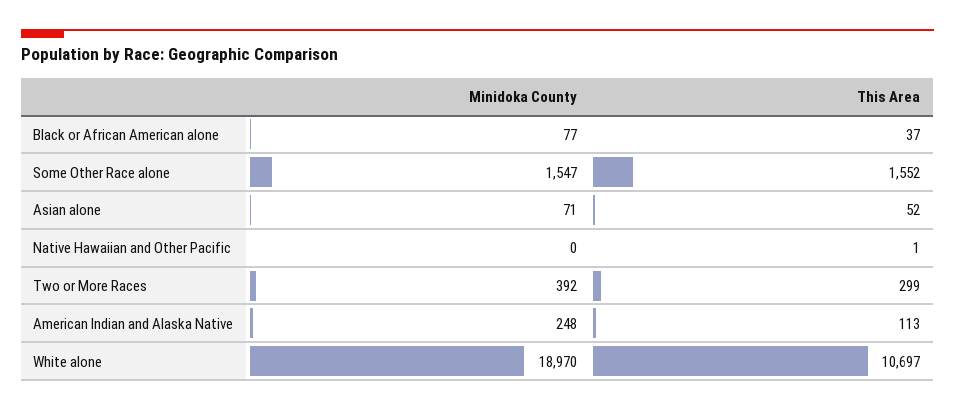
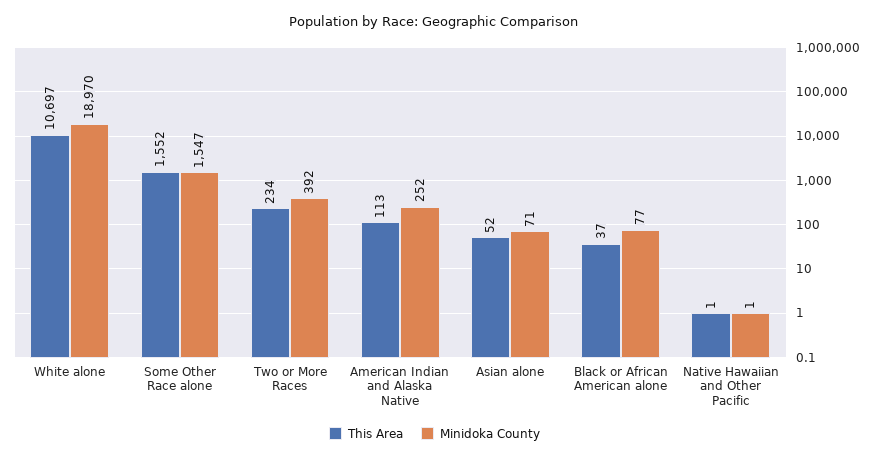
  {
    "Minidoka County": {
      "Black or African American alone": 77,
      "Some Other Race alone": 1547,
      "Asian alone": 71,
-     "Native Hawaiian and Other Pacific": 0,
+     "Native Hawaiian and Other Pacific": 1,
      "Two or More Races": 392,
-     "American Indian and Alaska Native": 248,
+     "American Indian and Alaska Native": 252,
      "White alone": 18970
    },
    "This Area": {
      "Black or African American alone": 37,
      "Some Other Race alone": 1552,
      "Asian alone": 52,
      "Native Hawaiian and Other Pacific": 1,
-     "Two or More Races": 299,
+     "Two or More Races": 234,
      "American Indian and Alaska Native": 113,
      "White alone": 10697
    }
  }

